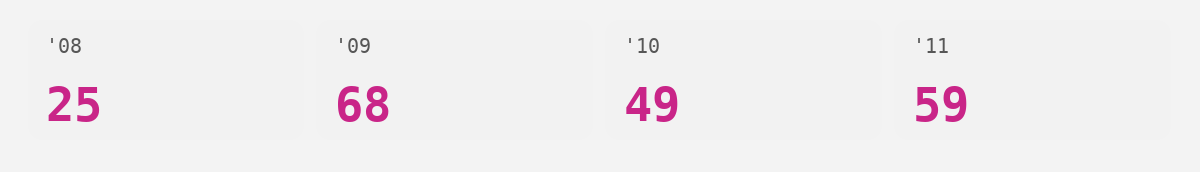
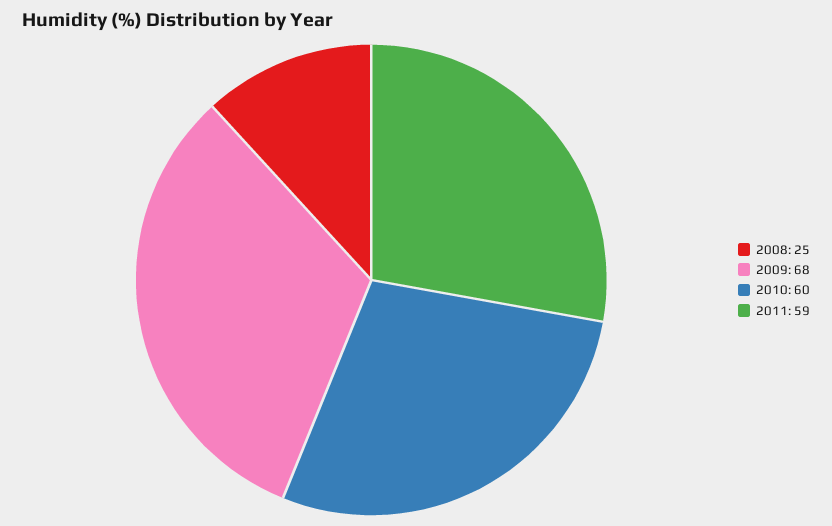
  {
    "'08": 25,
    "'09": 68,
-   "'10": 49,
+   "'10": 60,
    "'11": 59
  }

